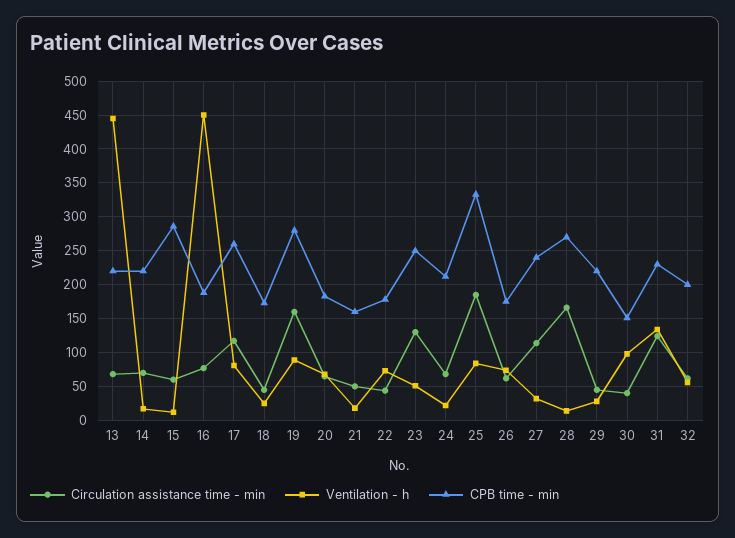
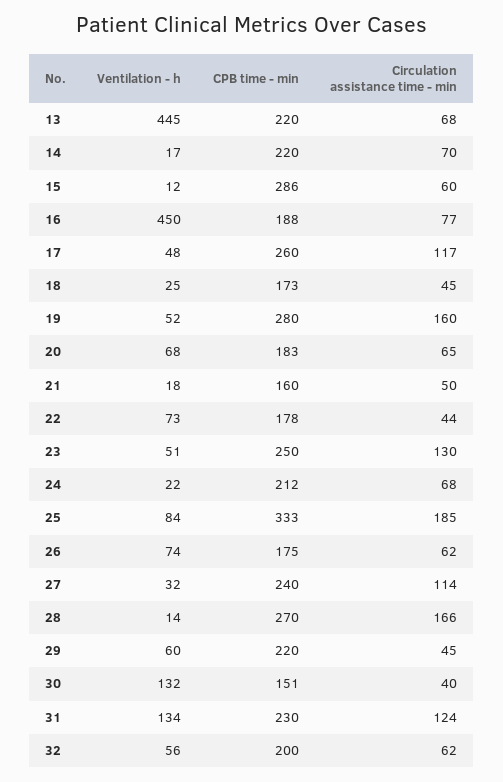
  {
    "Circulation assistance time - min": {
      "13": 68,
      "14": 70,
      "15": 60,
      "16": 77,
      "17": 117,
      "18": 45,
      "19": 160,
      "20": 65,
      "21": 50,
      "22": 44,
      "23": 130,
      "24": 68,
      "25": 185,
      "26": 62,
      "27": 114,
      "28": 166,
      "29": 45,
      "30": 40,
      "31": 124,
      "32": 62
    },
    "Ventilation - h": {
      "13": 445,
      "14": 17,
      "15": 12,
      "16": 450,
-     "17": 80,
+     "17": 48,
      "18": 25,
-     "19": 90,
+     "19": 52,
      "20": 68,
      "21": 18,
      "22": 73,
      "23": 51,
      "24": 22,
      "25": 84,
      "26": 74,
      "27": 32,
      "28": 14,
-     "29": 30,
+     "29": 60,
-     "30": 100,
+     "30": 132,
      "31": 134,
      "32": 56
    },
    "CPB time - min": {
      "13": 220,
      "14": 220,
      "15": 286,
      "16": 188,
      "17": 260,
      "18": 173,
      "19": 280,
      "20": 183,
      "21": 160,
      "22": 178,
      "23": 250,
      "24": 212,
      "25": 333,
      "26": 175,
      "27": 240,
      "28": 270,
      "29": 220,
      "30": 151,
      "31": 230,
      "32": 200
    }
  }

